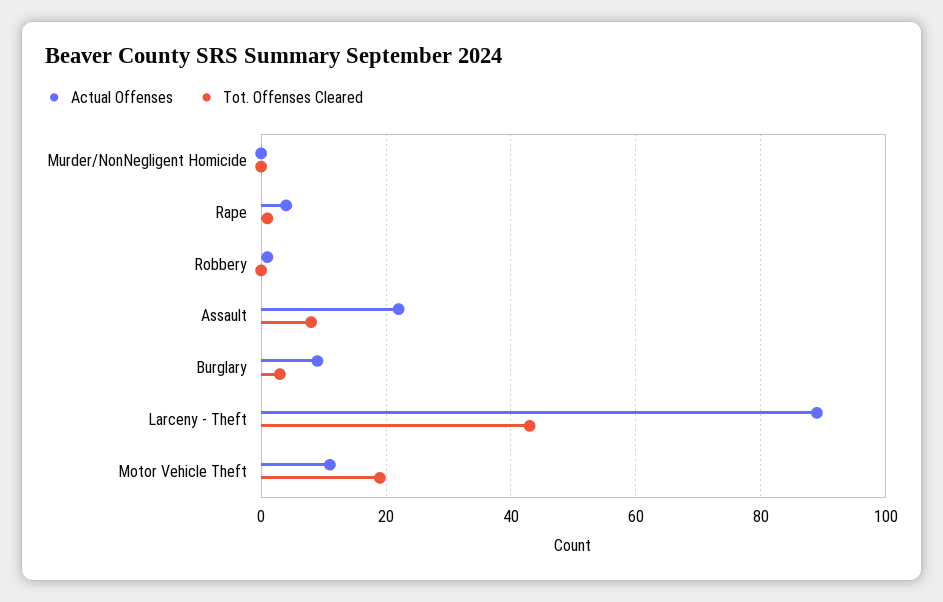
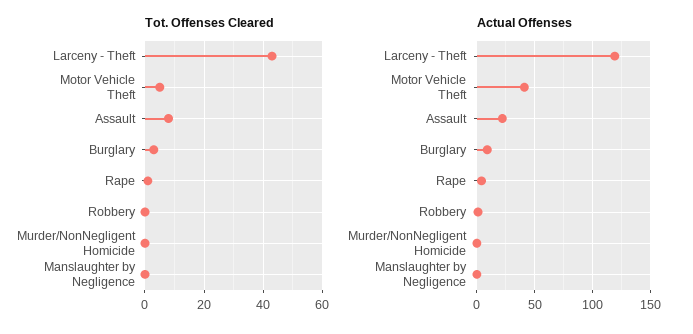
  {
    "Actual Offenses": {
      "Murder/NonNegligent Homicide": 0,
      "Rape": 5,
      "Robbery": 0,
      "Assault": 20,
      "Burglary": 10,
-     "Larceny - Theft": 90,
+     "Larceny - Theft": 120,
-     "Motor Vehicle Theft": 10
+     "Motor Vehicle Theft": 40,
+     "Manslaughter by Negligence": 0
    },
    "Tot. Offenses Cleared": {
      "Murder/NonNegligent Homicide": 0,
      "Rape": 0,
      "Robbery": 0,
      "Assault": 10,
      "Burglary": 5,
      "Larceny - Theft": 45,
-     "Motor Vehicle Theft": 20
+     "Motor Vehicle Theft": 5,
+     "Manslaughter by Negligence": 0
    }
  }

